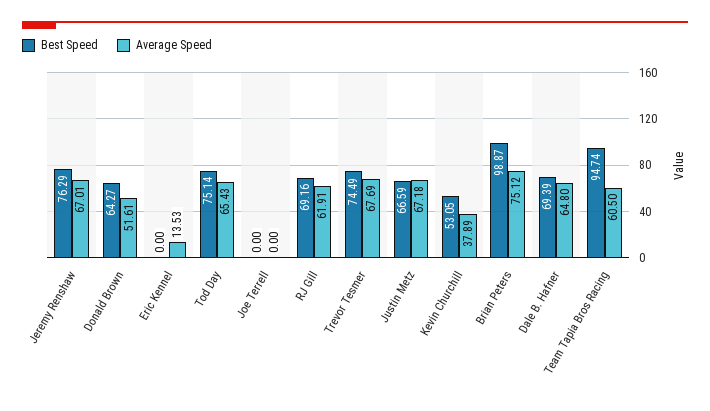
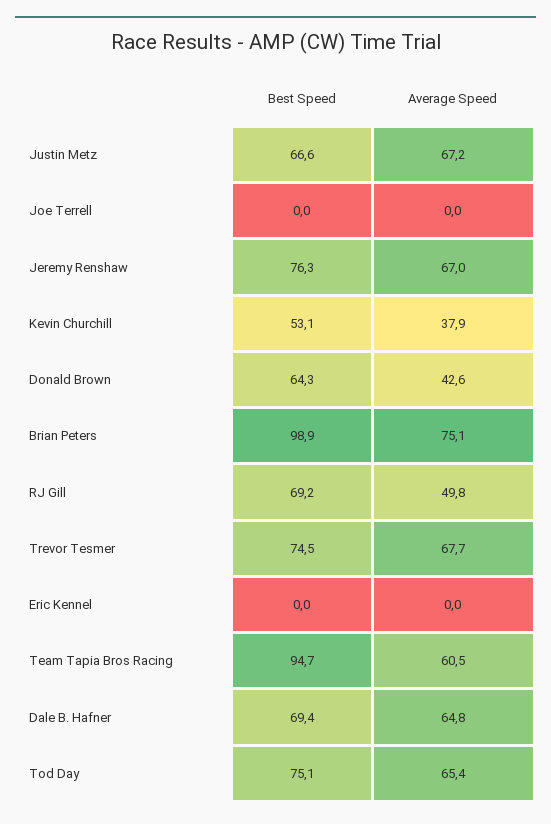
  {
    "Best Speed": {
      "Jeremy Renshaw": 76.29,
      "Donald Brown": 64.27,
      "Eric Kennel": 0,
      "Tod Day": 75.14,
      "Joe Terrell": 0,
      "RJ Gill": 69.16,
      "Trevor Tesmer": 74.49,
      "Justin Metz": 66.59,
      "Kevin Churchill": 53.05,
      "Brian Peters": 98.87,
      "Dale B. Hafner": 69.39,
      "Team Tapia Bros Racing": 94.74
    },
    "Average Speed": {
      "Jeremy Renshaw": 67.01,
-     "Donald Brown": 51.61,
+     "Donald Brown": 42.6,
-     "Eric Kennel": 13.53,
+     "Eric Kennel": 0,
      "Tod Day": 65.43,
      "Joe Terrell": 0,
-     "RJ Gill": 61.91,
+     "RJ Gill": 49.8,
      "Trevor Tesmer": 67.69,
      "Justin Metz": 67.18,
      "Kevin Churchill": 37.89,
      "Brian Peters": 75.12,
      "Dale B. Hafner": 64.8,
      "Team Tapia Bros Racing": 60.5
    }
  }

